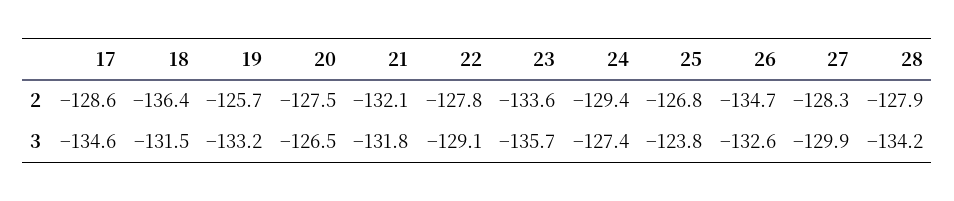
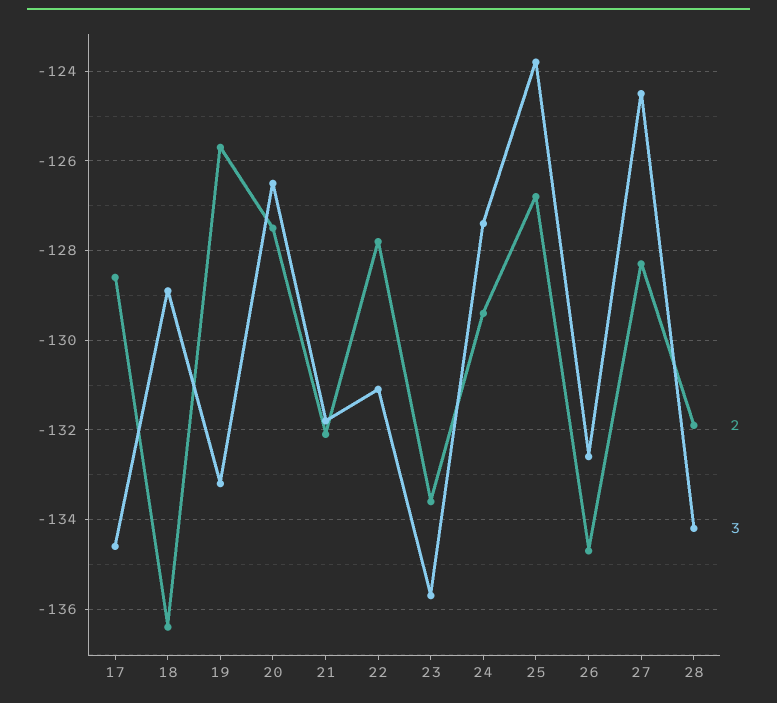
  {
    "2": {
      "17": -128.6,
      "18": -136.4,
      "19": -125.7,
      "20": -127.5,
      "21": -132.1,
      "22": -127.8,
      "23": -133.6,
      "24": -129.4,
      "25": -126.8,
      "26": -134.7,
      "27": -128.3,
-     "28": -127.9
+     "28": -132
    },
    "3": {
      "17": -134.6,
-     "18": -131.5,
+     "18": -129,
      "19": -133.2,
      "20": -126.5,
      "21": -131.8,
-     "22": -129.1,
+     "22": -131,
      "23": -135.7,
      "24": -127.4,
      "25": -123.8,
      "26": -132.6,
-     "27": -129.9,
+     "27": -124.5,
      "28": -134.2
    }
  }

